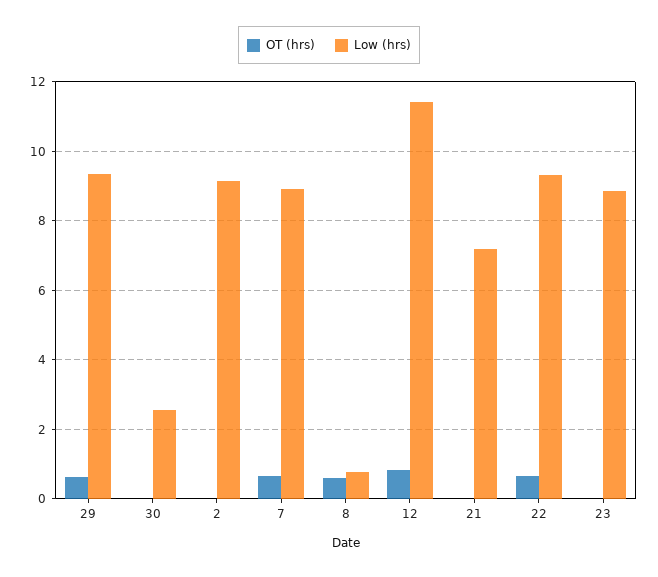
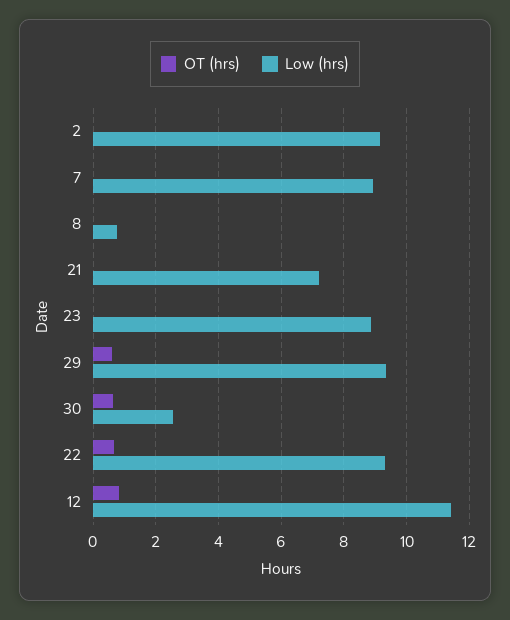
  {
    "OT (hrs)": {
      "29": 0.6,
-     "30": 0,
+     "30": 0.6,
      "2": 0,
-     "7": 0.6,
+     "7": 0,
-     "8": 0.6,
+     "8": 0,
      "12": 0.8,
      "21": 0,
      "22": 0.6,
      "23": 0
    },
    "Low (hrs)": {
      "29": 9.4,
      "30": 2.6,
      "2": 9.2,
      "7": 9,
      "8": 0.8,
      "12": 11.4,
      "21": 7.2,
      "22": 9.4,
      "23": 8.8
    }
  }

